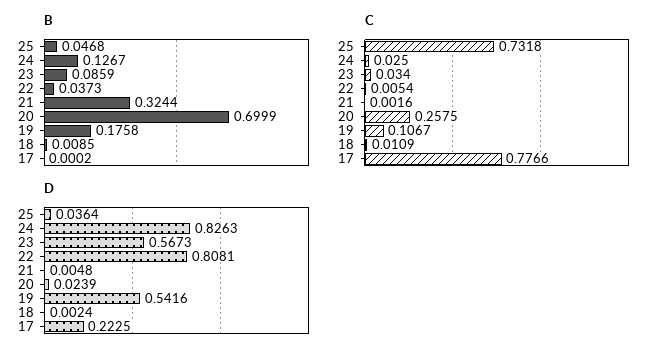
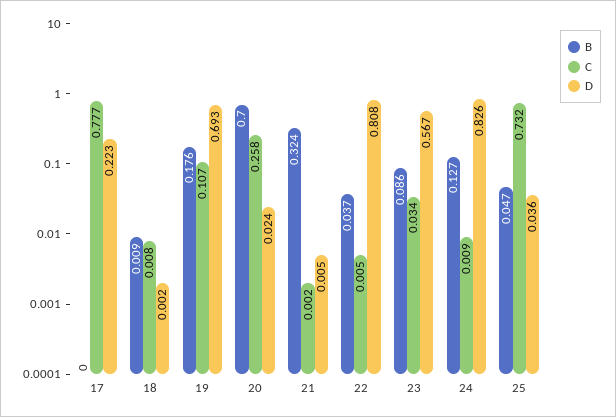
  {
    "B": {
      "25": 0.0468,
      "24": 0.1267,
      "23": 0.0859,
      "22": 0.0373,
      "21": 0.3244,
      "20": 0.6999,
      "19": 0.1758,
      "18": 0.0085,
      "17": 0.0002
    },
    "C": {
      "25": 0.7318,
-     "24": 0.025,
+     "24": 0.009,
      "23": 0.034,
      "22": 0.0054,
      "21": 0.0016,
      "20": 0.2575,
      "19": 0.1067,
-     "18": 0.0109,
+     "18": 0.008,
      "17": 0.7766
    },
    "D": {
      "25": 0.0364,
      "24": 0.8263,
      "23": 0.5673,
      "22": 0.8081,
      "21": 0.0048,
      "20": 0.0239,
-     "19": 0.5416,
+     "19": 0.693,
      "18": 0.0024,
      "17": 0.2225
    }
  }

